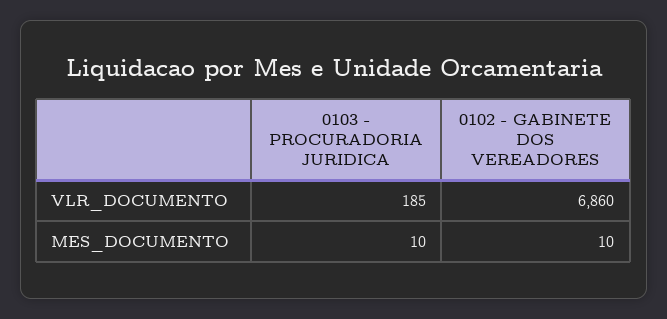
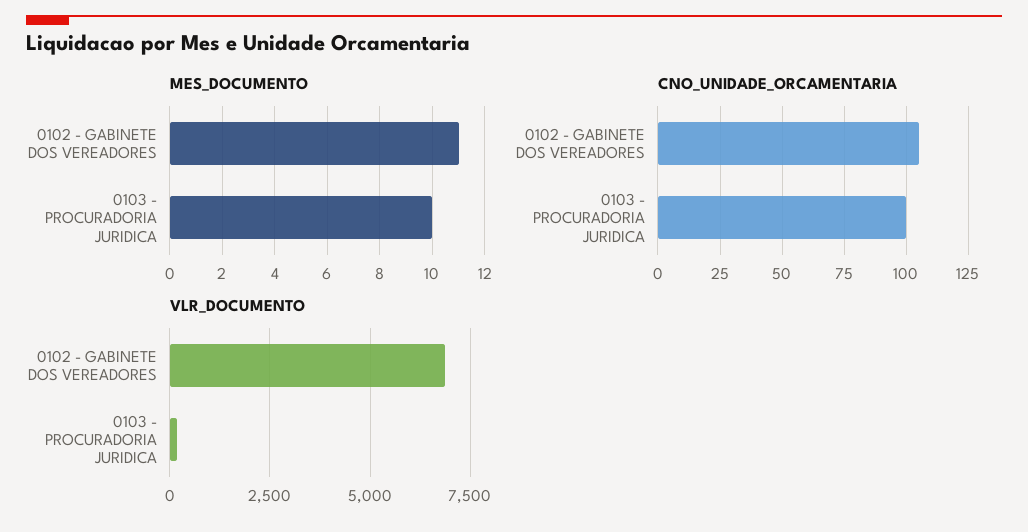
  {
    "VLR_DOCUMENTO": {
      "0103 - PROCURADORIA JURIDICA": 185,
      "0102 - GABINETE DOS VEREADORES": 6860
    },
    "MES_DOCUMENTO": {
      "0103 - PROCURADORIA JURIDICA": 10,
-     "0102 - GABINETE DOS VEREADORES": 10
+     "0102 - GABINETE DOS VEREADORES": 11
-   }
+   },
+   "CNO_UNIDADE_ORCAMENTARIA": {
+     "0102 - GABINETE DOS VEREADORES": 105,
+     "0103 - PROCURADORIA JURIDICA": 100
+   }
  }

